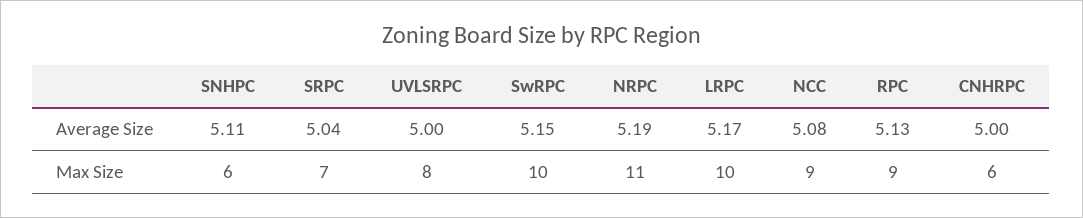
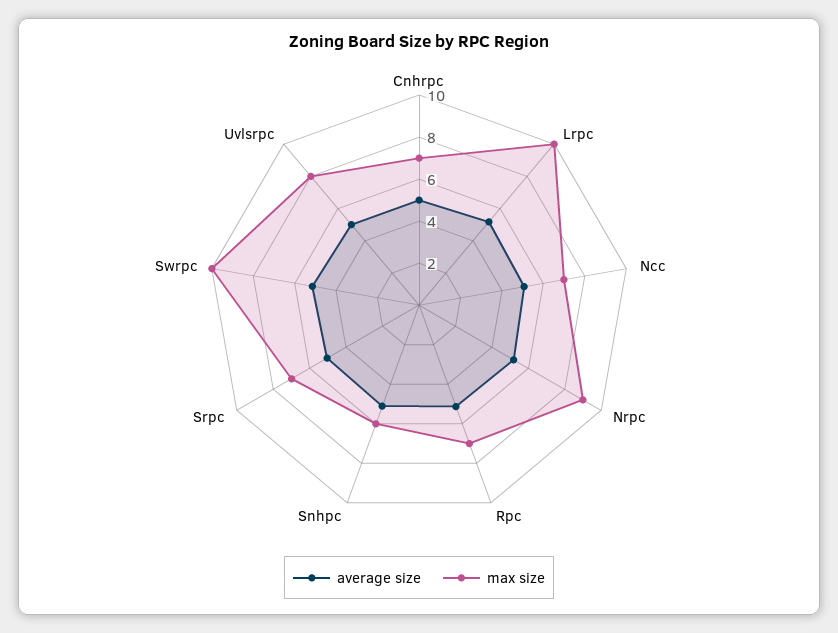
  {
    "Average Size": {
      "SNHPC": 5.11,
      "SRPC": 5.04,
      "UVLSRPC": 5,
      "SwRPC": 5.15,
      "NRPC": 5.19,
      "LRPC": 5.17,
      "NCC": 5.08,
      "RPC": 5.13,
      "CNHRPC": 5
    },
    "Max Size": {
      "SNHPC": 6,
      "SRPC": 7,
      "UVLSRPC": 8,
      "SwRPC": 10,
-     "NRPC": 11,
+     "NRPC": 9,
      "LRPC": 10,
-     "NCC": 9,
+     "NCC": 7,
-     "RPC": 9,
+     "RPC": 7,
-     "CNHRPC": 6
+     "CNHRPC": 7
    }
  }

